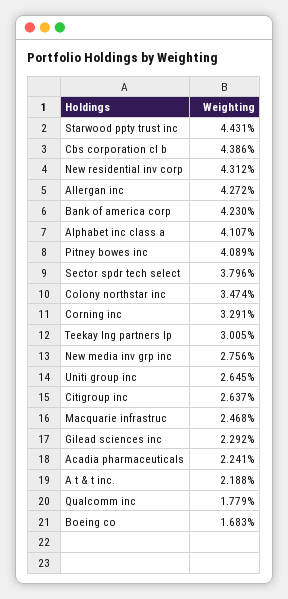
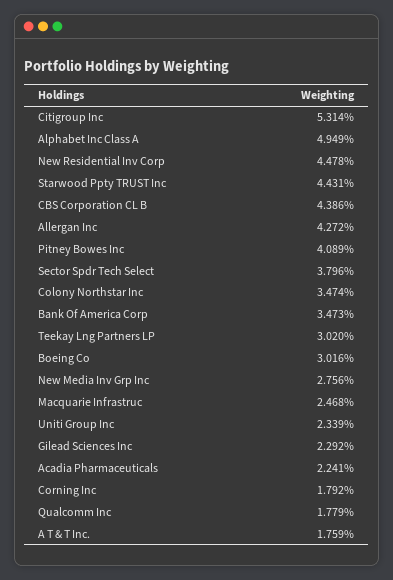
  {
    "Starwood ppty trust inc": 4.431,
    "Cbs corporation cl b": 4.386,
-   "New residential inv corp": 4.312,
+   "New residential inv corp": 4.478,
    "Allergan inc": 4.272,
-   "Bank of america corp": 4.23,
+   "Bank of america corp": 3.473,
-   "Alphabet inc class a": 4.107,
+   "Alphabet inc class a": 4.949,
    "Pitney bowes inc": 4.089,
    "Sector spdr tech select": 3.796,
    "Colony northstar inc": 3.474,
-   "Corning inc": 3.291,
+   "Corning inc": 1.792,
-   "Teekay lng partners lp": 3.005,
+   "Teekay lng partners lp": 3.02,
    "New media inv grp inc": 2.756,
-   "Uniti group inc": 2.645,
+   "Uniti group inc": 2.339,
-   "Citigroup inc": 2.637,
+   "Citigroup inc": 5.314,
    "Macquarie infrastruc": 2.468,
    "Gilead sciences inc": 2.292,
    "Acadia pharmaceuticals": 2.241,
-   "A t & t inc.": 2.188,
+   "A t & t inc.": 1.759,
    "Qualcomm inc": 1.779,
-   "Boeing co": 1.683
+   "Boeing co": 3.016
  }

